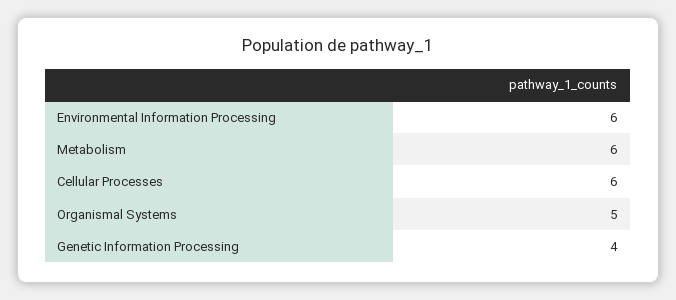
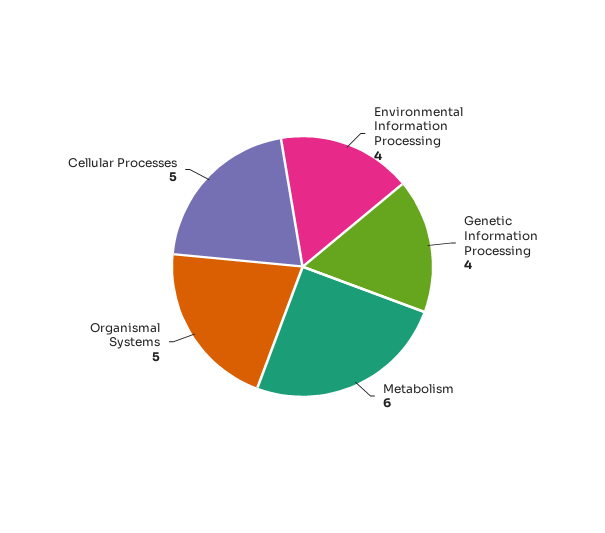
  {
-   "Environmental Information Processing": 6,
+   "Environmental Information Processing": 4,
    "Metabolism": 6,
-   "Cellular Processes": 6,
+   "Cellular Processes": 5,
    "Organismal Systems": 5,
    "Genetic Information Processing": 4
  }

